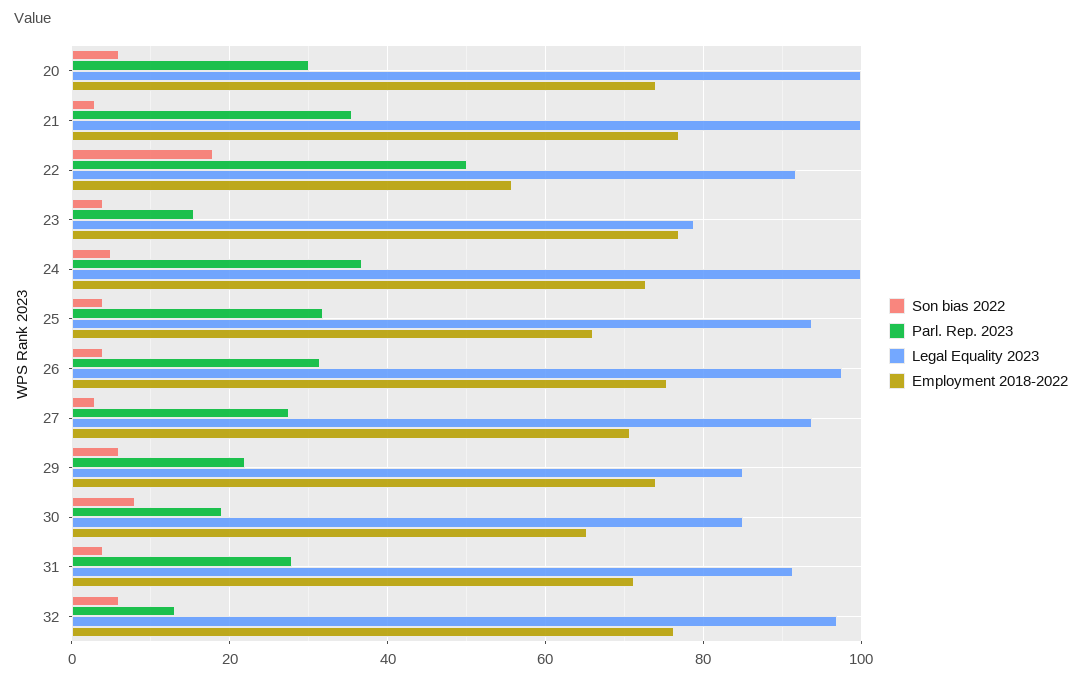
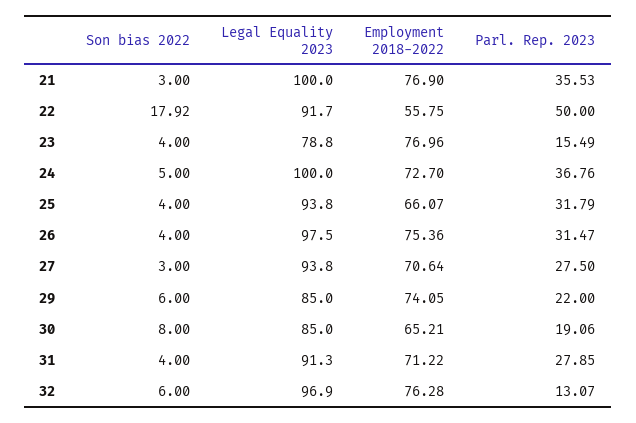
  {
    "Son bias 2022": {
-     "20": 6,
      "21": 3,
      "22": 17.92,
      "23": 4,
      "24": 5,
      "25": 4,
      "26": 4,
      "27": 3,
      "29": 6,
      "30": 8,
      "31": 4,
      "32": 6
    },
    "Parl. Rep. 2023": {
-     "20": 30,
      "21": 35.53,
      "22": 50,
      "23": 15.49,
      "24": 36.76,
      "25": 31.79,
      "26": 31.47,
      "27": 27.5,
      "29": 22,
      "30": 19.06,
      "31": 27.85,
      "32": 13.07
    },
    "Legal Equality 2023": {
-     "20": 100,
      "21": 100,
      "22": 91.7,
      "23": 78.8,
      "24": 100,
      "25": 93.8,
      "26": 97.5,
      "27": 93.8,
      "29": 85,
      "30": 85,
      "31": 91.3,
      "32": 96.9
    },
    "Employment 2018-2022": {
-     "20": 74,
      "21": 76.9,
      "22": 55.75,
      "23": 76.96,
      "24": 72.7,
      "25": 66.07,
      "26": 75.36,
      "27": 70.64,
      "29": 74.05,
      "30": 65.21,
      "31": 71.22,
      "32": 76.28
    }
  }

